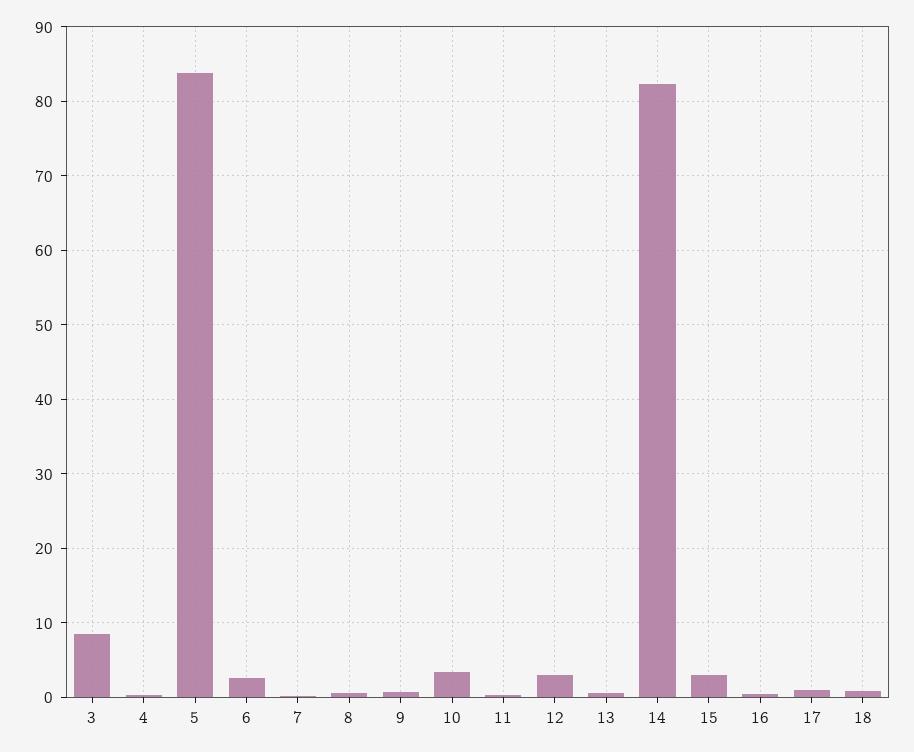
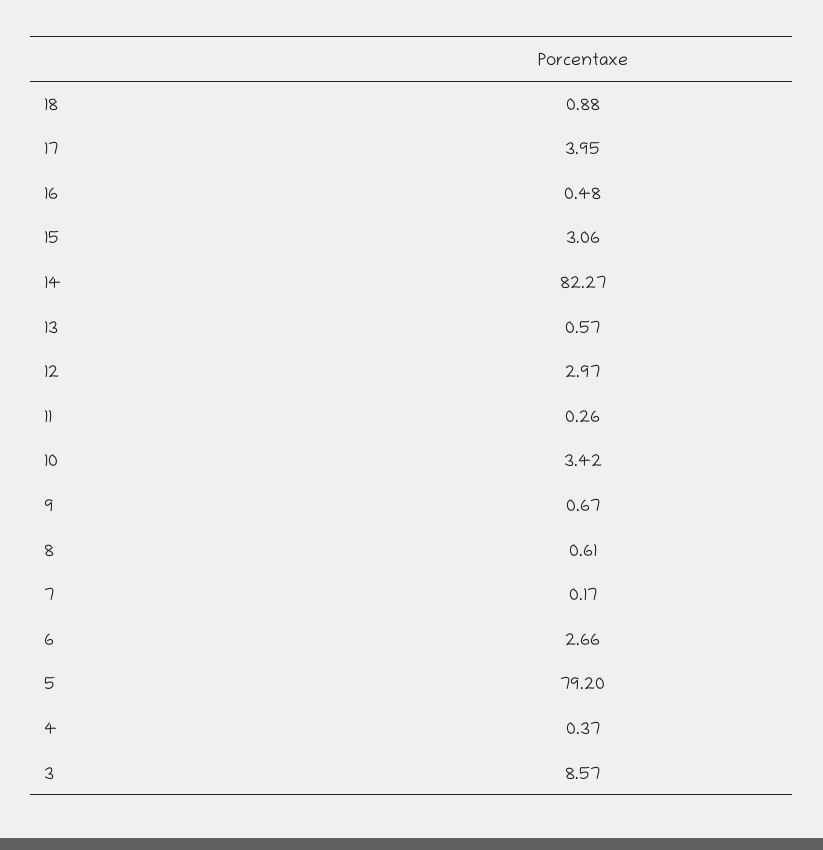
  {
    "3": 8.57,
    "4": 0.37,
-   "5": 84,
+   "5": 79.2,
    "6": 2.66,
    "7": 0.17,
    "8": 0.61,
    "9": 0.67,
    "10": 3.42,
    "11": 0.26,
    "12": 2.97,
    "13": 0.57,
    "14": 82.27,
    "15": 3.06,
    "16": 0.48,
-   "17": 1,
+   "17": 3.95,
    "18": 0.88
  }

